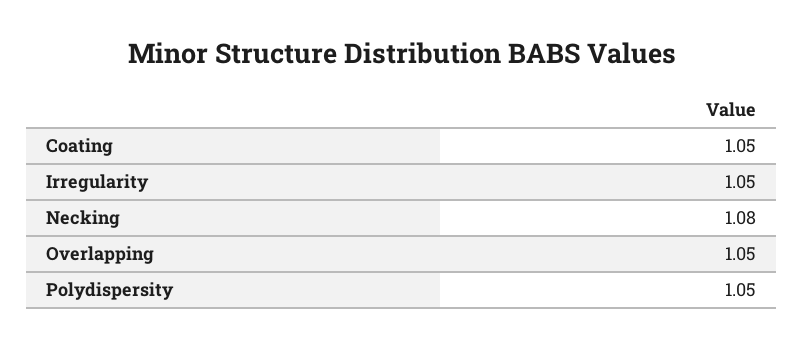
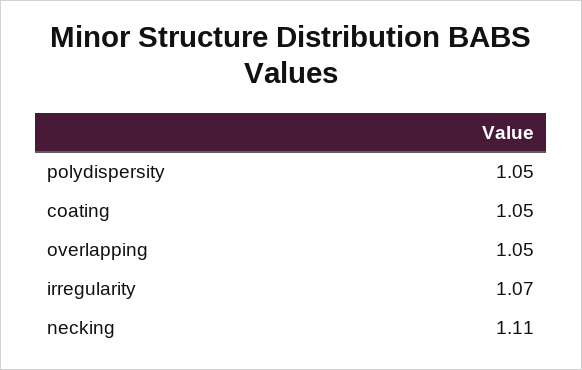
  {
    "Coating": 1.05,
-   "Irregularity": 1.05,
+   "Irregularity": 1.07,
-   "Necking": 1.08,
+   "Necking": 1.11,
    "Overlapping": 1.05,
    "Polydispersity": 1.05
  }

